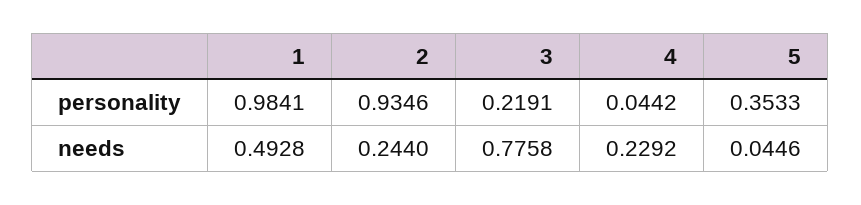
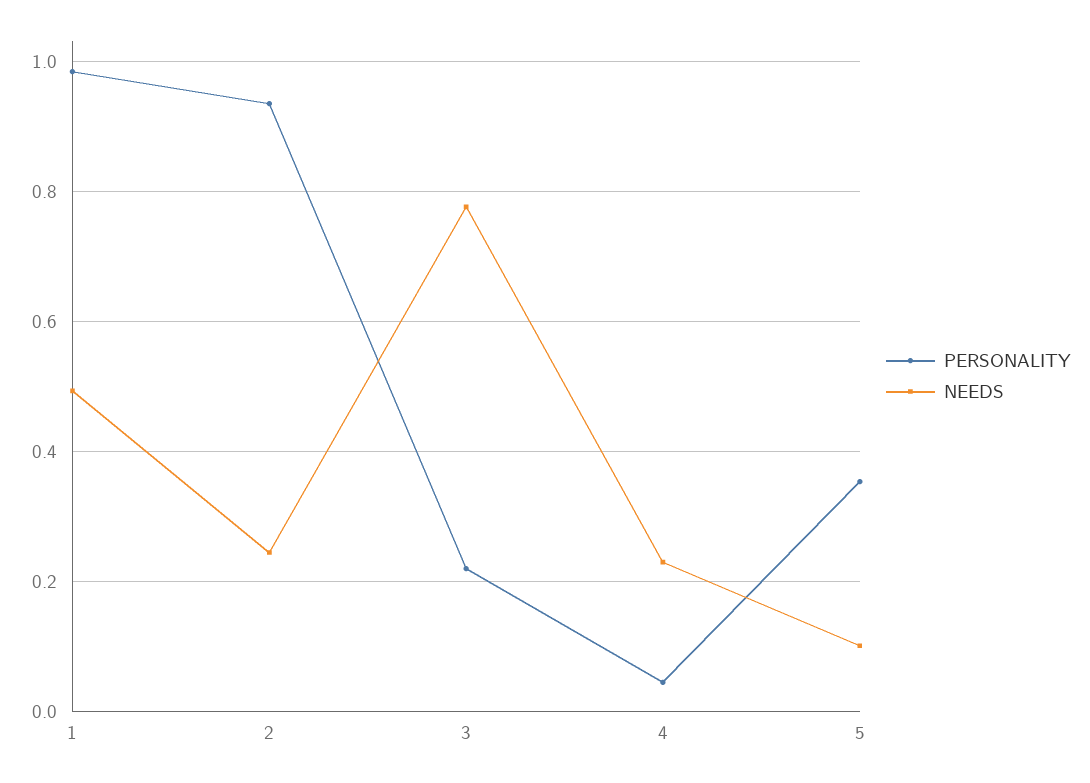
  {
    "personality": {
      "1": 0.9841,
      "2": 0.9346,
      "3": 0.2191,
      "4": 0.0442,
      "5": 0.3533
    },
    "needs": {
      "1": 0.4928,
      "2": 0.244,
      "3": 0.7758,
      "4": 0.2292,
-     "5": 0.0446
+     "5": 0.1
    }
  }

